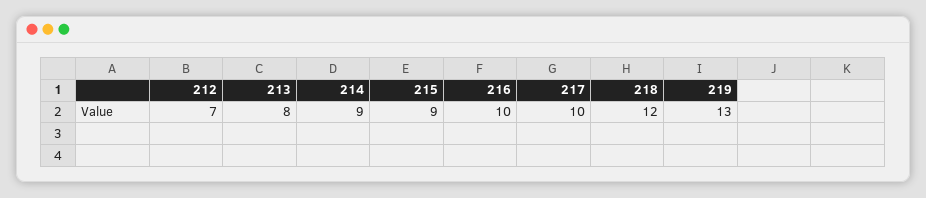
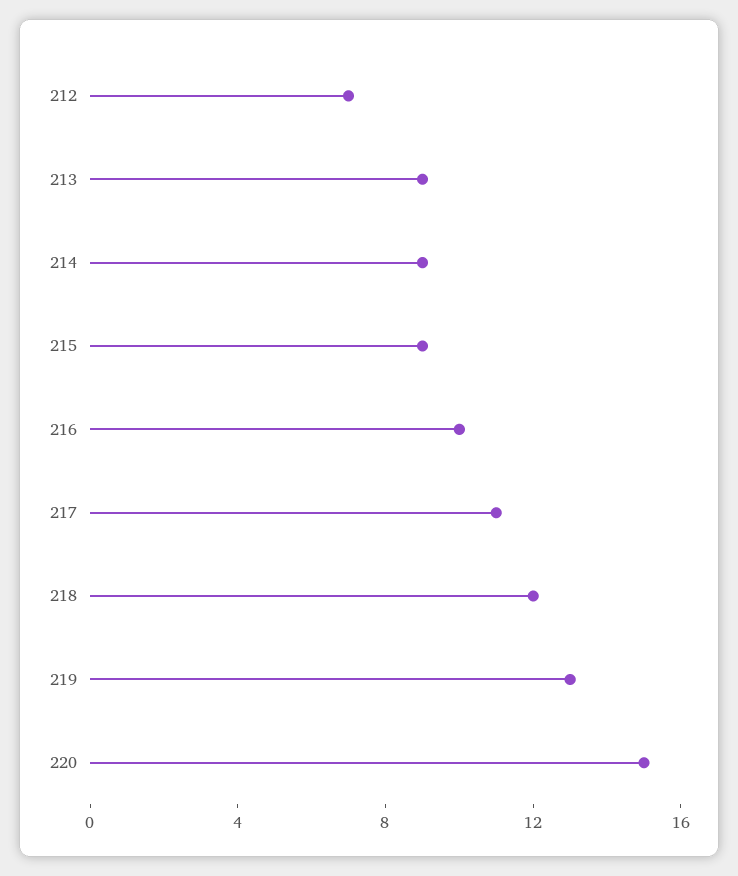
  {
    "212": 7,
-   "213": 8,
+   "213": 9,
    "214": 9,
    "215": 9,
    "216": 10,
-   "217": 10,
+   "217": 11,
    "218": 12,
-   "219": 13
+   "219": 13,
+   "220": 15
  }

